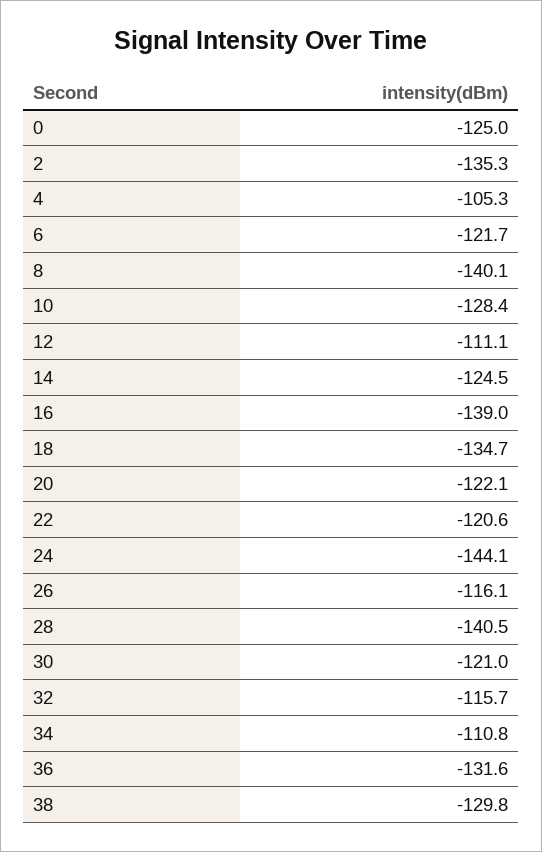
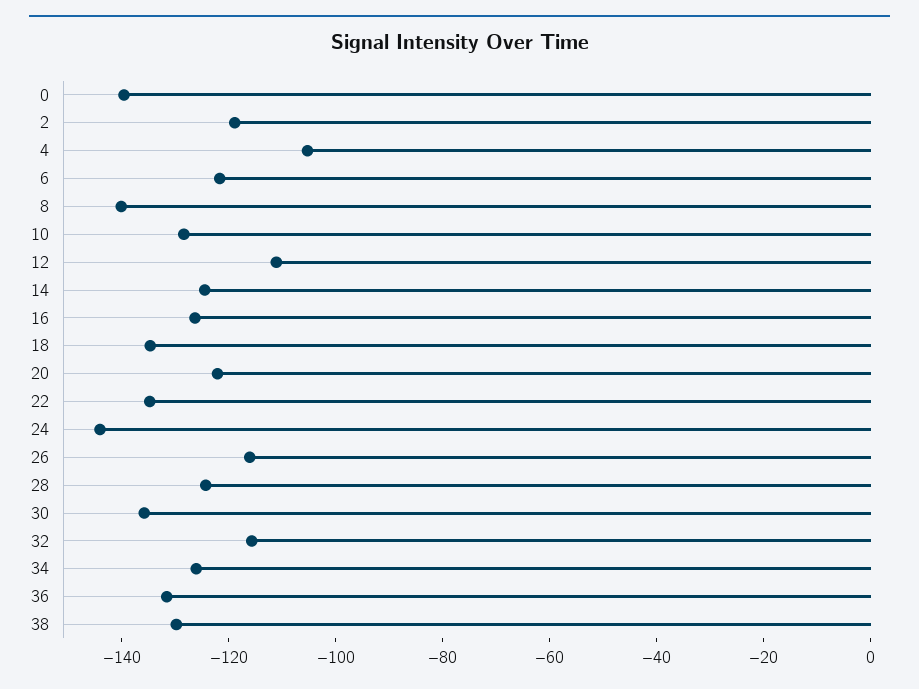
  {
-   "0": -125,
+   "0": -140,
-   "2": -135.3,
+   "2": -120,
    "4": -105.3,
    "6": -121.7,
    "8": -140.1,
    "10": -128.4,
    "12": -111.1,
    "14": -124.5,
-   "16": -139,
+   "16": -125,
    "18": -134.7,
    "20": -122.1,
-   "22": -120.6,
+   "22": -135,
    "24": -144.1,
    "26": -116.1,
-   "28": -140.5,
+   "28": -125,
-   "30": -121,
+   "30": -135,
    "32": -115.7,
-   "34": -110.8,
+   "34": -125,
    "36": -131.6,
    "38": -129.8
  }

